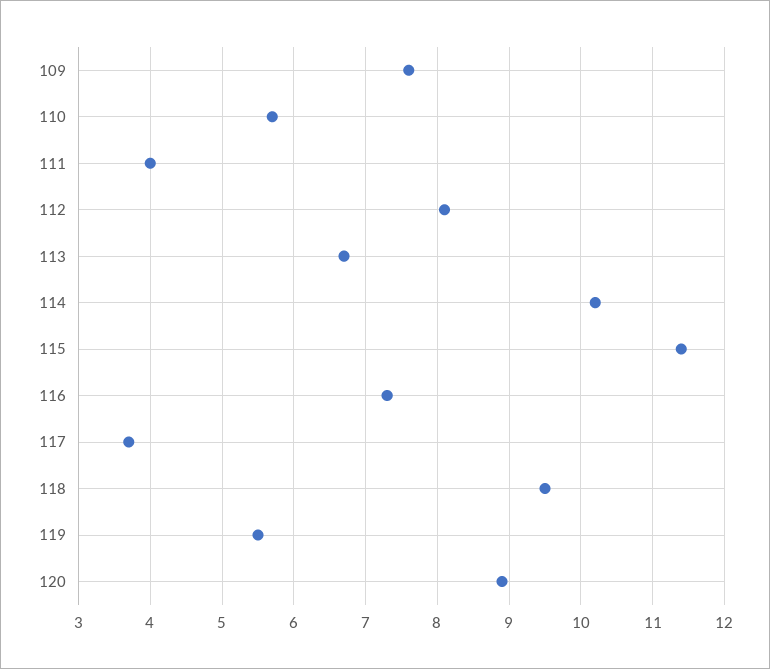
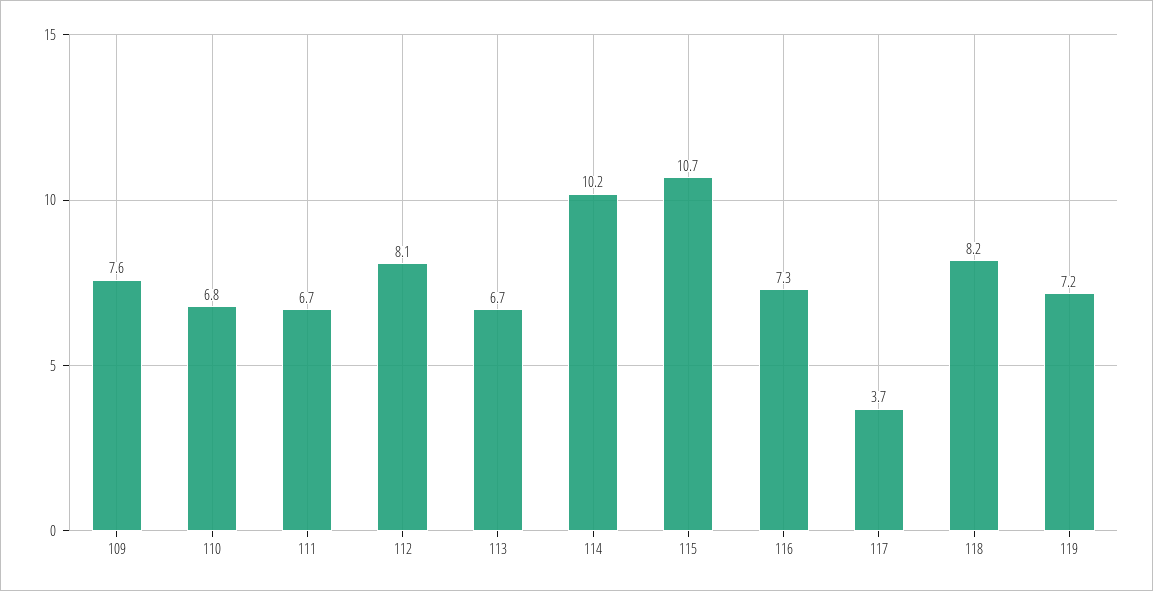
  {
    "109": 7.6,
-   "110": 5.7,
+   "110": 6.8,
-   "111": 4,
+   "111": 6.7,
    "112": 8.1,
    "113": 6.7,
    "114": 10.2,
-   "115": 11.4,
+   "115": 10.7,
    "116": 7.3,
    "117": 3.7,
-   "118": 9.5,
+   "118": 8.2,
-   "119": 5.5,
+   "119": 7.2
-   "120": 8.9
  }

